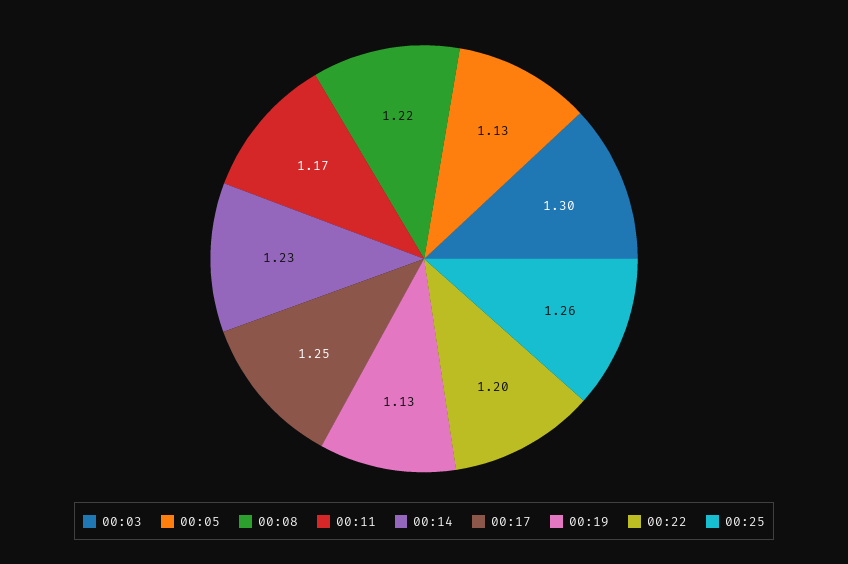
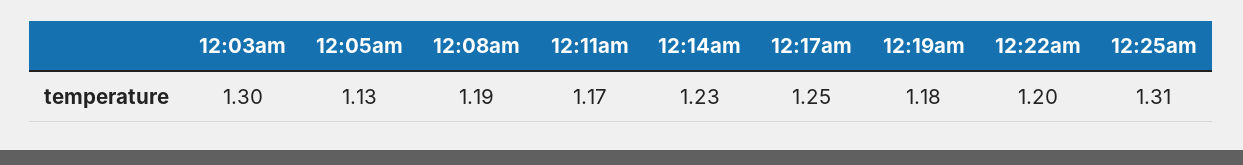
  {
    "00:03": 1.3,
    "00:05": 1.13,
-   "00:08": 1.22,
+   "00:08": 1.19,
    "00:11": 1.17,
    "00:14": 1.23,
    "00:17": 1.25,
-   "00:19": 1.13,
+   "00:19": 1.18,
    "00:22": 1.2,
-   "00:25": 1.26
+   "00:25": 1.31
  }

